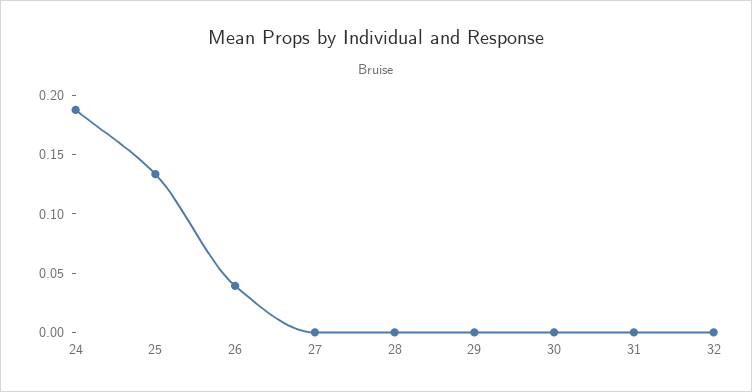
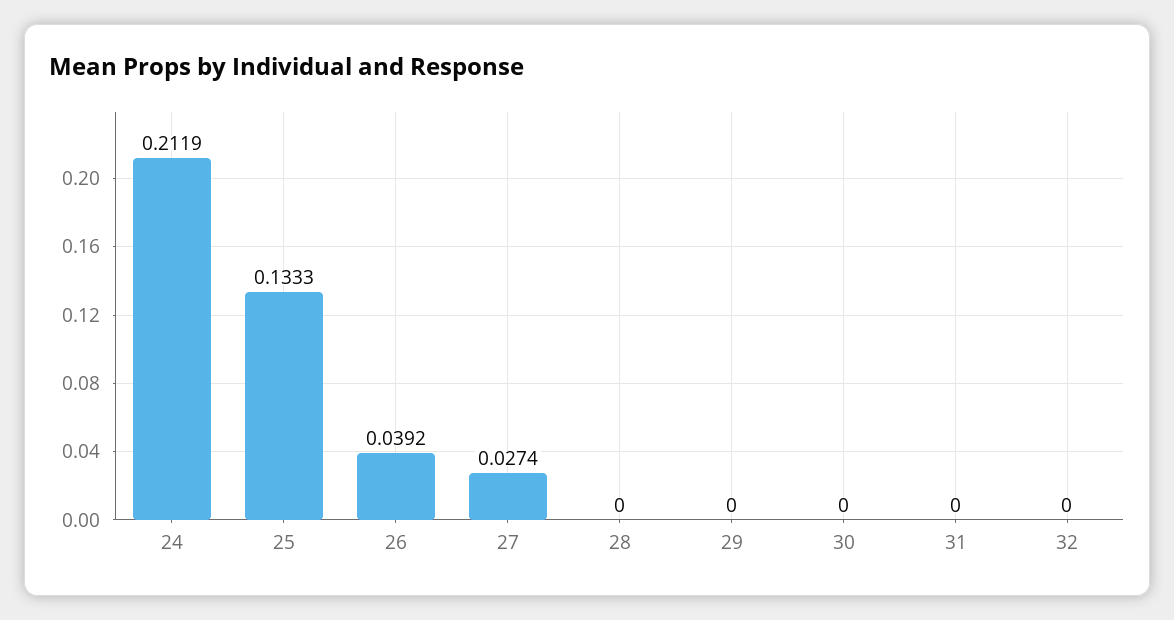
  {
-   "24": 0.19,
+   "24": 0.2119,
    "25": 0.1333,
    "26": 0.0392,
-   "27": 0,
+   "27": 0.0274,
    "28": 0,
    "29": 0,
    "30": 0,
    "31": 0,
    "32": 0
  }

